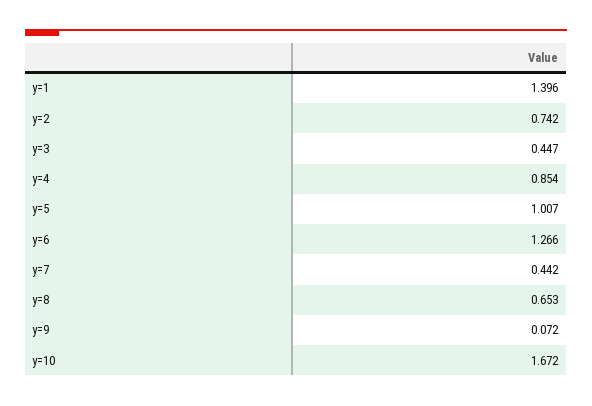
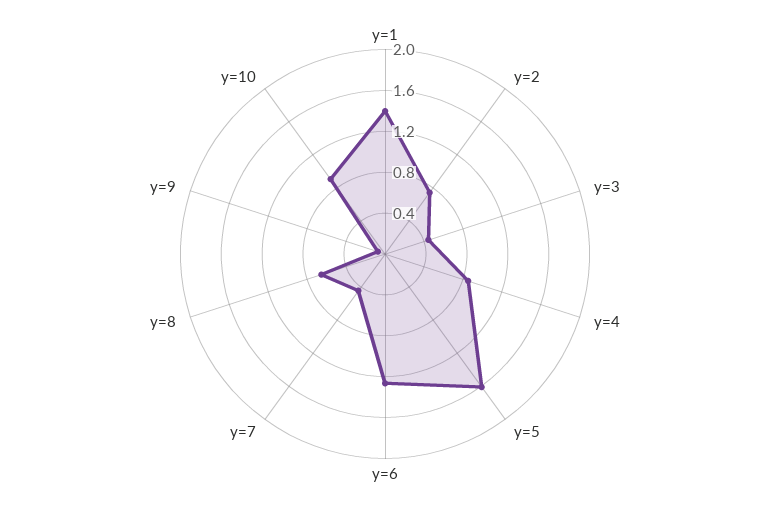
  {
    "y=1": 1.396,
    "y=2": 0.742,
    "y=3": 0.447,
    "y=4": 0.854,
-   "y=5": 1.007,
+   "y=5": 1.6,
    "y=6": 1.266,
    "y=7": 0.442,
    "y=8": 0.653,
    "y=9": 0.072,
-   "y=10": 1.672
+   "y=10": 0.9
  }

